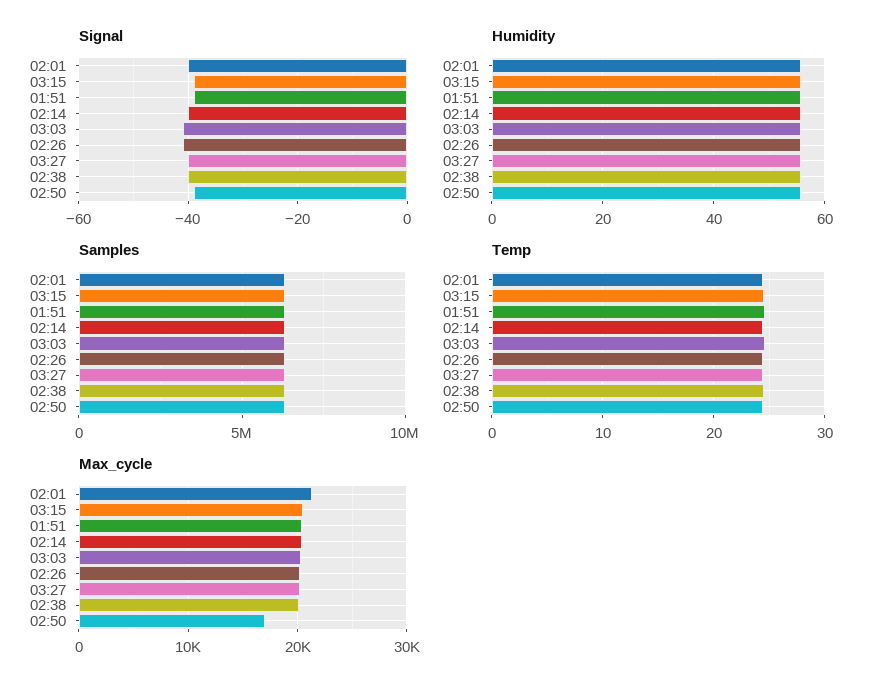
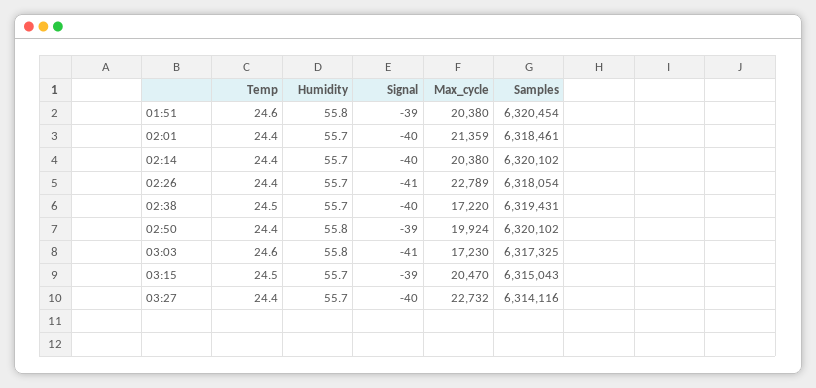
  {
    "Signal": {
      "02:01": -40,
      "03:15": -39,
      "01:51": -39,
      "02:14": -40,
      "03:03": -41,
      "02:26": -41,
      "03:27": -40,
      "02:38": -40,
      "02:50": -39
    },
    "Humidity": {
      "02:01": 55.7,
      "03:15": 55.7,
      "01:51": 55.8,
      "02:14": 55.7,
      "03:03": 55.8,
      "02:26": 55.7,
      "03:27": 55.7,
      "02:38": 55.7,
      "02:50": 55.8
    },
    "Samples": {
      "02:01": 6318461,
      "03:15": 6315043,
      "01:51": 6320454,
      "02:14": 6320102,
      "03:03": 6317325,
      "02:26": 6318054,
      "03:27": 6314116,
      "02:38": 6319431,
      "02:50": 6320102
    },
    "Temp": {
      "02:01": 24.4,
      "03:15": 24.5,
      "01:51": 24.6,
      "02:14": 24.4,
      "03:03": 24.6,
      "02:26": 24.4,
      "03:27": 24.4,
      "02:38": 24.5,
      "02:50": 24.4
    },
    "Max_cycle": {
      "02:01": 21359,
      "03:15": 20470,
      "01:51": 20380,
      "02:14": 20380,
-     "03:03": 20000,
+     "03:03": 17230,
-     "02:26": 20000,
+     "02:26": 22789,
-     "03:27": 20000,
+     "03:27": 22732,
-     "02:38": 20000,
+     "02:38": 17220,
-     "02:50": 17000
+     "02:50": 19924
    }
  }

